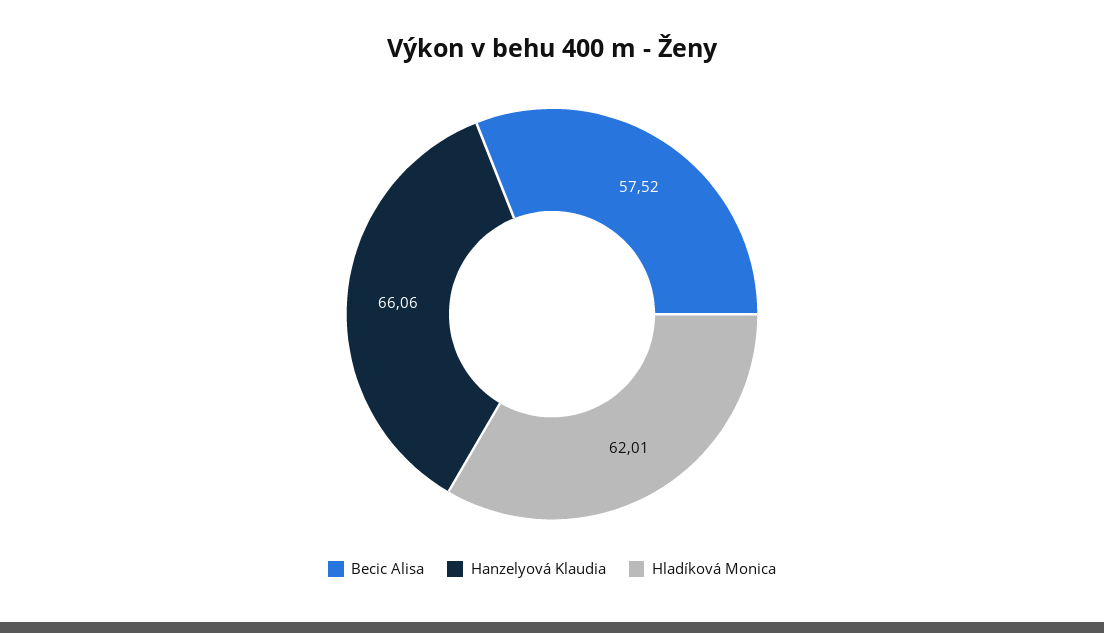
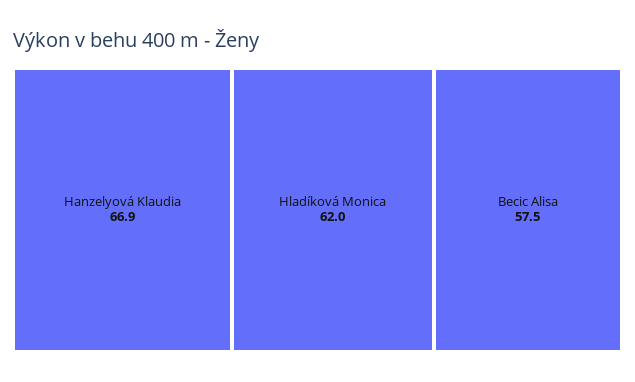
  {
    "Becic Alisa": 57.52,
-   "Hanzelyová Klaudia": 66.06,
+   "Hanzelyová Klaudia": 66.9,
    "Hladíková Monica": 62.01
  }

